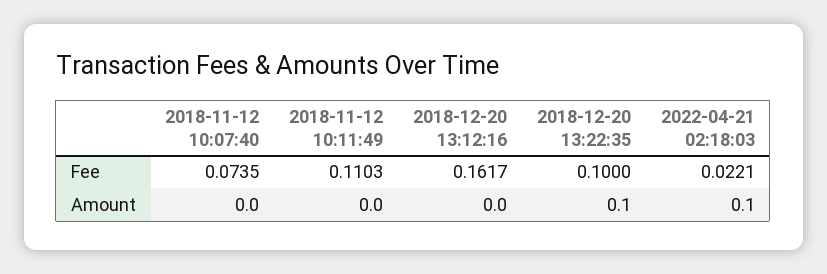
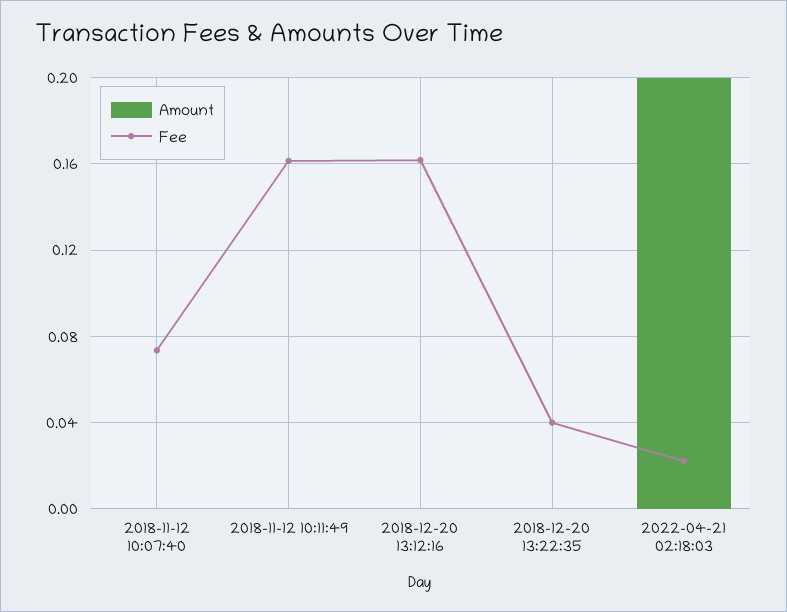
  {
    "Fee": {
      "2018-11-12 10:07:40": 0.0735,
-     "2018-11-12 10:11:49": 0.1103,
+     "2018-11-12 10:11:49": 0.16,
      "2018-12-20 13:12:16": 0.1617,
-     "2018-12-20 13:22:35": 0.1,
+     "2018-12-20 13:22:35": 0.04,
      "2022-04-21 02:18:03": 0.0221
    },
    "Amount": {
      "2018-11-12 10:07:40": 0,
      "2018-11-12 10:11:49": 0,
      "2018-12-20 13:12:16": 0,
-     "2018-12-20 13:22:35": 0.1,
+     "2018-12-20 13:22:35": 0,
-     "2022-04-21 02:18:03": 0.1
+     "2022-04-21 02:18:03": 0.2
    }
  }

